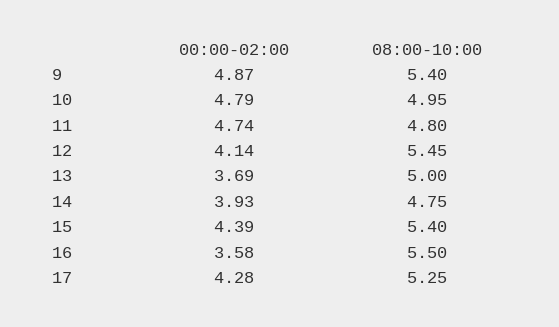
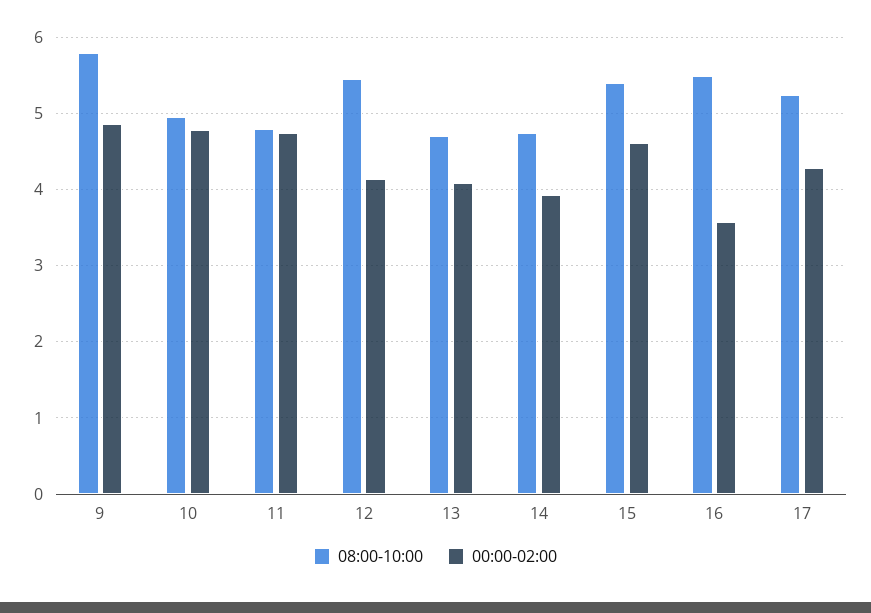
  {
    "00:00-02:00": {
      "9": 4.87,
      "10": 4.79,
      "11": 4.74,
      "12": 4.14,
-     "13": 3.69,
+     "13": 4.1,
      "14": 3.93,
-     "15": 4.39,
+     "15": 4.6,
      "16": 3.58,
      "17": 4.28
    },
    "08:00-10:00": {
-     "9": 5.4,
+     "9": 5.8,
      "10": 4.95,
      "11": 4.8,
      "12": 5.45,
-     "13": 5,
+     "13": 4.7,
      "14": 4.75,
      "15": 5.4,
      "16": 5.5,
      "17": 5.25
    }
  }

